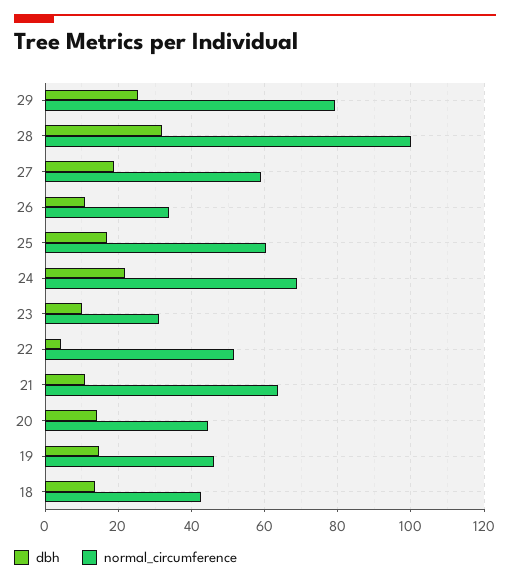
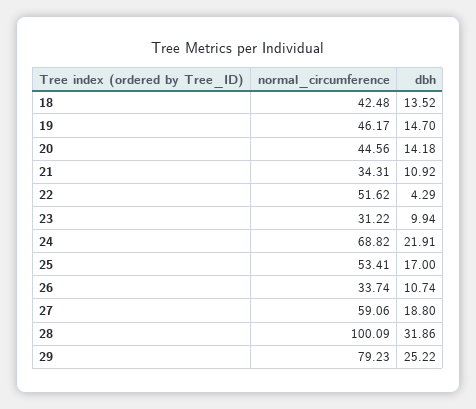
  {
    "dbh": {
      "29": 25.22,
      "28": 31.86,
      "27": 18.8,
      "26": 10.74,
      "25": 17,
      "24": 21.91,
      "23": 9.94,
      "22": 4.29,
      "21": 10.92,
      "20": 14.18,
      "19": 14.7,
      "18": 13.52
    },
    "normal_circumference": {
      "29": 79.23,
      "28": 100.09,
      "27": 59.06,
      "26": 33.74,
-     "25": 60,
+     "25": 53.41,
      "24": 68.82,
      "23": 31.22,
      "22": 51.62,
-     "21": 64,
+     "21": 34.31,
      "20": 44.56,
      "19": 46.17,
      "18": 42.48
    }
  }

